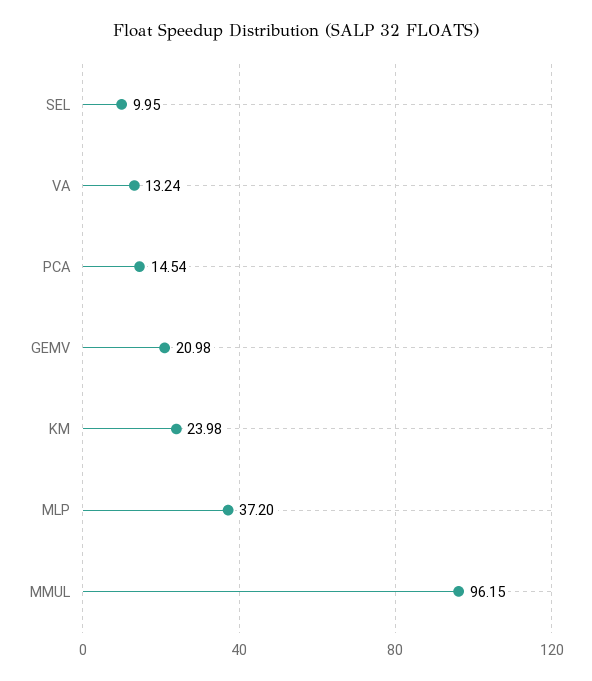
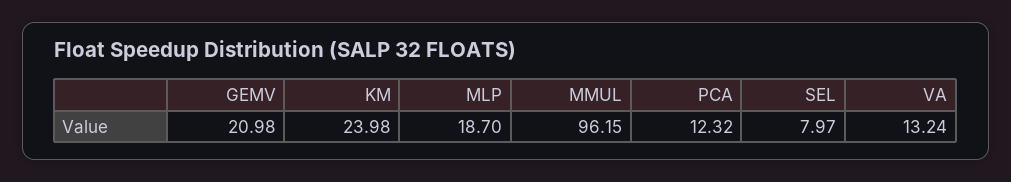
  {
-   "SEL": 9.95,
+   "SEL": 7.97,
    "VA": 13.24,
-   "PCA": 14.54,
+   "PCA": 12.32,
    "GEMV": 20.98,
    "KM": 23.98,
-   "MLP": 37.2,
+   "MLP": 18.7,
    "MMUL": 96.15
  }

